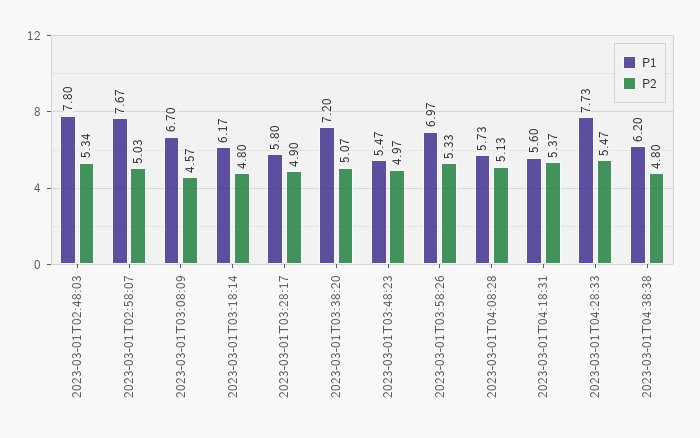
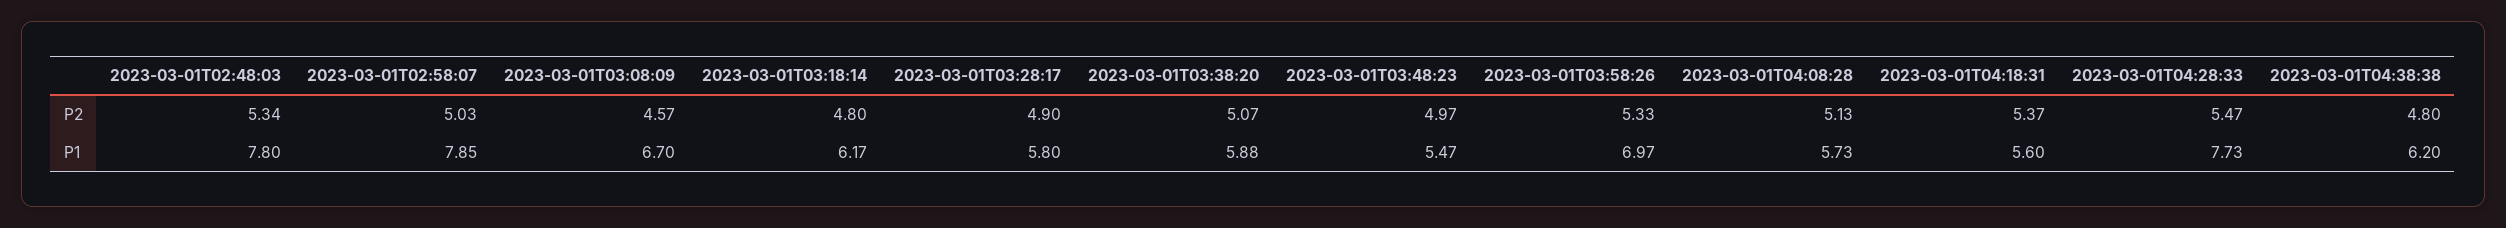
  {
    "P1": {
      "2023-03-01T02:48:03": 7.8,
-     "2023-03-01T02:58:07": 7.67,
+     "2023-03-01T02:58:07": 7.85,
      "2023-03-01T03:08:09": 6.7,
      "2023-03-01T03:18:14": 6.17,
      "2023-03-01T03:28:17": 5.8,
-     "2023-03-01T03:38:20": 7.2,
+     "2023-03-01T03:38:20": 5.88,
      "2023-03-01T03:48:23": 5.47,
      "2023-03-01T03:58:26": 6.97,
      "2023-03-01T04:08:28": 5.73,
      "2023-03-01T04:18:31": 5.6,
      "2023-03-01T04:28:33": 7.73,
      "2023-03-01T04:38:38": 6.2
    },
    "P2": {
      "2023-03-01T02:48:03": 5.34,
      "2023-03-01T02:58:07": 5.03,
      "2023-03-01T03:08:09": 4.57,
      "2023-03-01T03:18:14": 4.8,
      "2023-03-01T03:28:17": 4.9,
      "2023-03-01T03:38:20": 5.07,
      "2023-03-01T03:48:23": 4.97,
      "2023-03-01T03:58:26": 5.33,
      "2023-03-01T04:08:28": 5.13,
      "2023-03-01T04:18:31": 5.37,
      "2023-03-01T04:28:33": 5.47,
      "2023-03-01T04:38:38": 4.8
    }
  }

